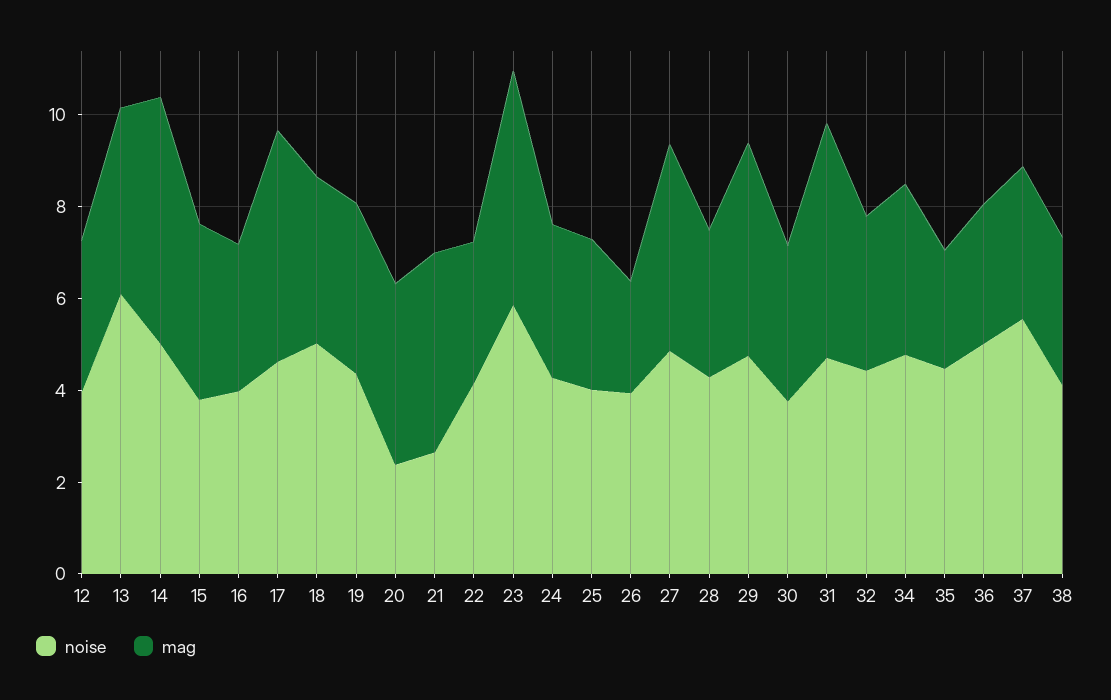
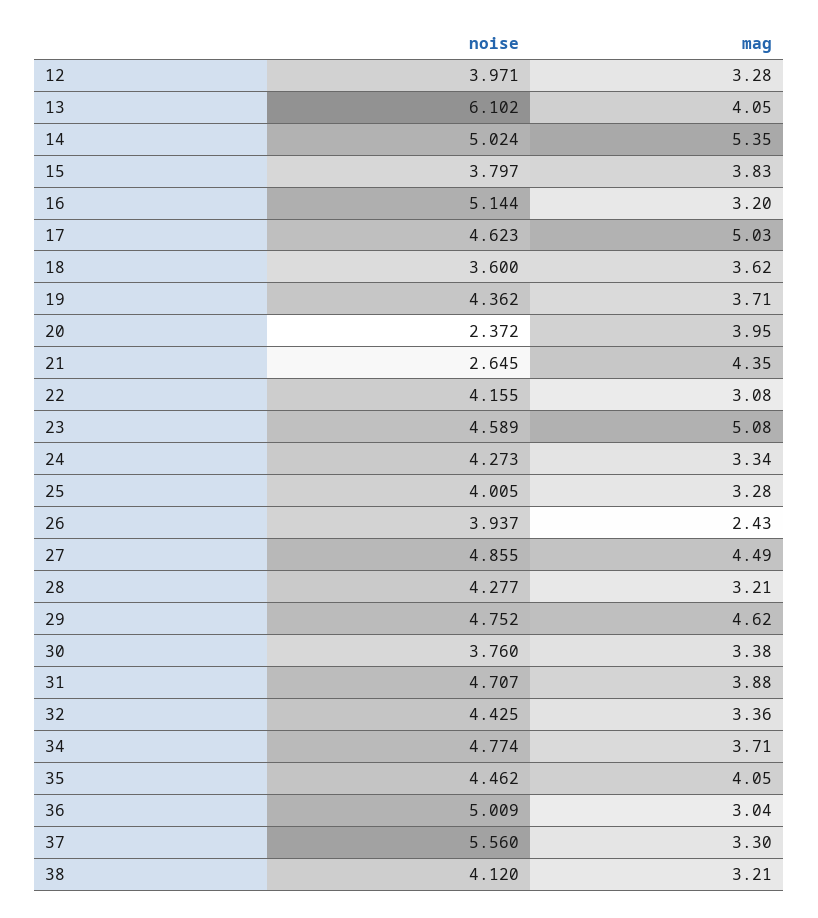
  {
    "noise": {
      "12": 3.971,
      "13": 6.102,
      "14": 5.024,
      "15": 3.797,
-     "16": 4,
+     "16": 5.144,
      "17": 4.623,
-     "18": 5,
+     "18": 3.6,
      "19": 4.362,
      "20": 2.372,
      "21": 2.645,
      "22": 4.155,
-     "23": 6,
+     "23": 4.589,
      "24": 4.273,
      "25": 4.005,
      "26": 3.937,
      "27": 4.855,
      "28": 4.277,
      "29": 4.752,
      "30": 3.76,
      "31": 4.707,
      "32": 4.425,
      "34": 4.774,
      "35": 4.462,
      "36": 5.009,
      "37": 5.56,
      "38": 4.12
    },
    "mag": {
      "12": 3.28,
      "13": 4.05,
      "14": 5.35,
      "15": 3.83,
      "16": 3.2,
      "17": 5.03,
      "18": 3.62,
      "19": 3.71,
      "20": 3.95,
      "21": 4.35,
      "22": 3.08,
      "23": 5.08,
      "24": 3.34,
      "25": 3.28,
      "26": 2.43,
      "27": 4.49,
      "28": 3.21,
      "29": 4.62,
      "30": 3.38,
-     "31": 5,
+     "31": 3.88,
      "32": 3.36,
      "34": 3.71,
-     "35": 2.5,
+     "35": 4.05,
      "36": 3.04,
      "37": 3.3,
      "38": 3.21
    }
  }

